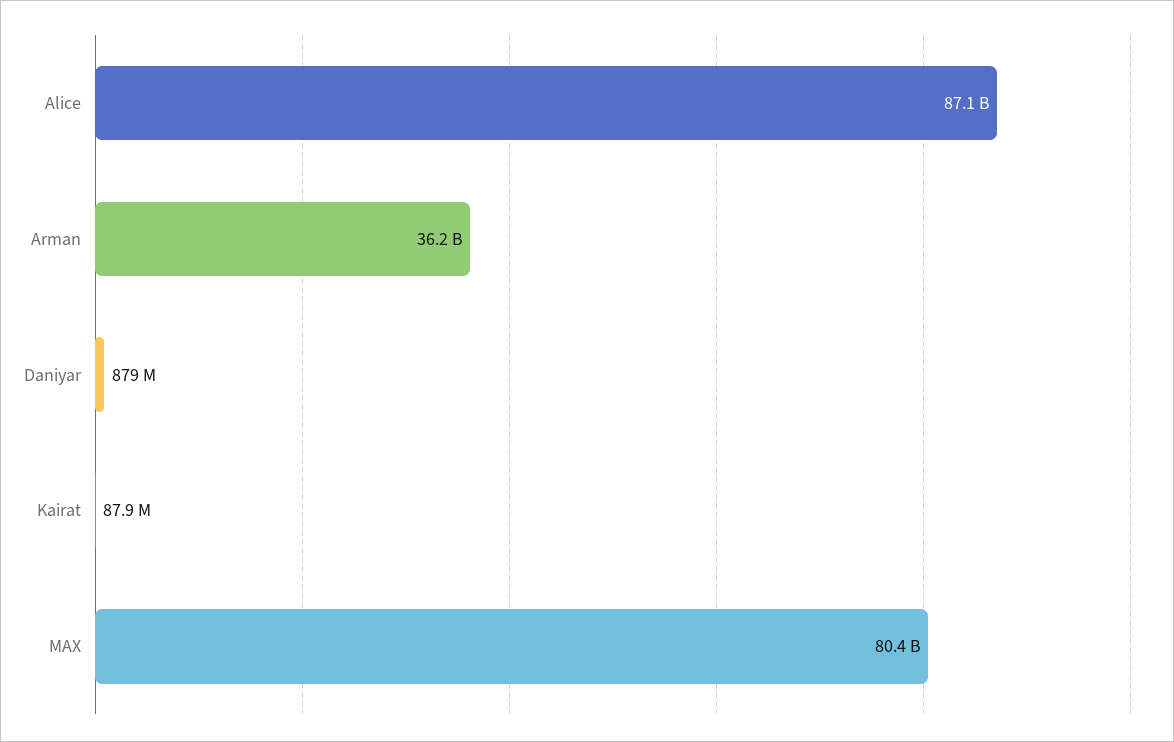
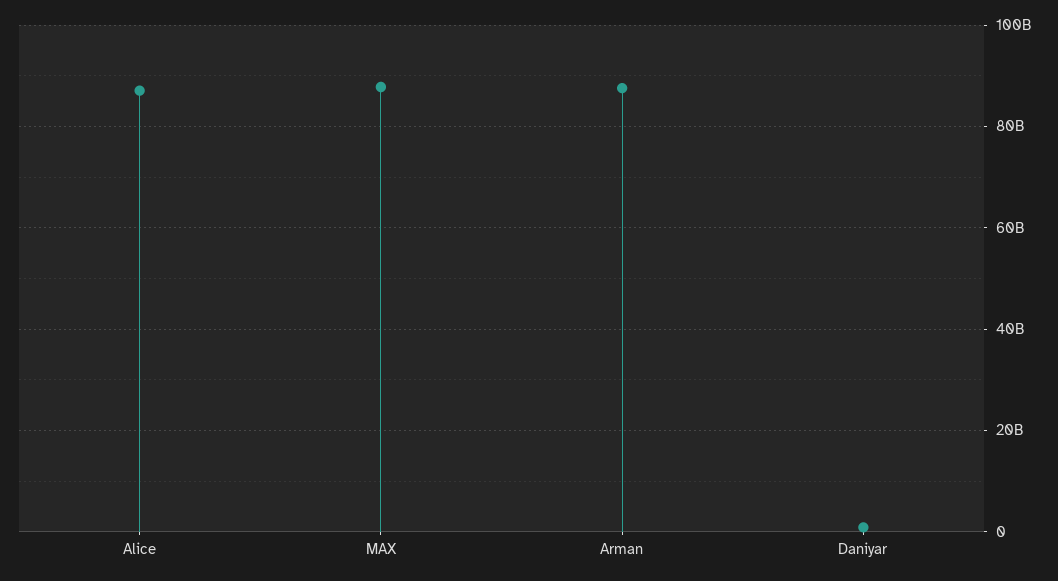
  {
    "Alice": 87100000000,
-   "Arman": 36200000000,
+   "Arman": 88000000000,
    "Daniyar": 879000000,
-   "Kairat": 87900000,
-   "MAX": 80400000000
+   "MAX": 88000000000
  }

